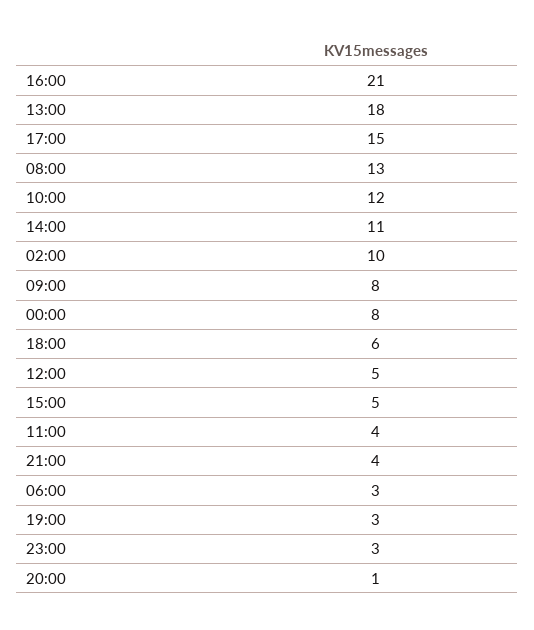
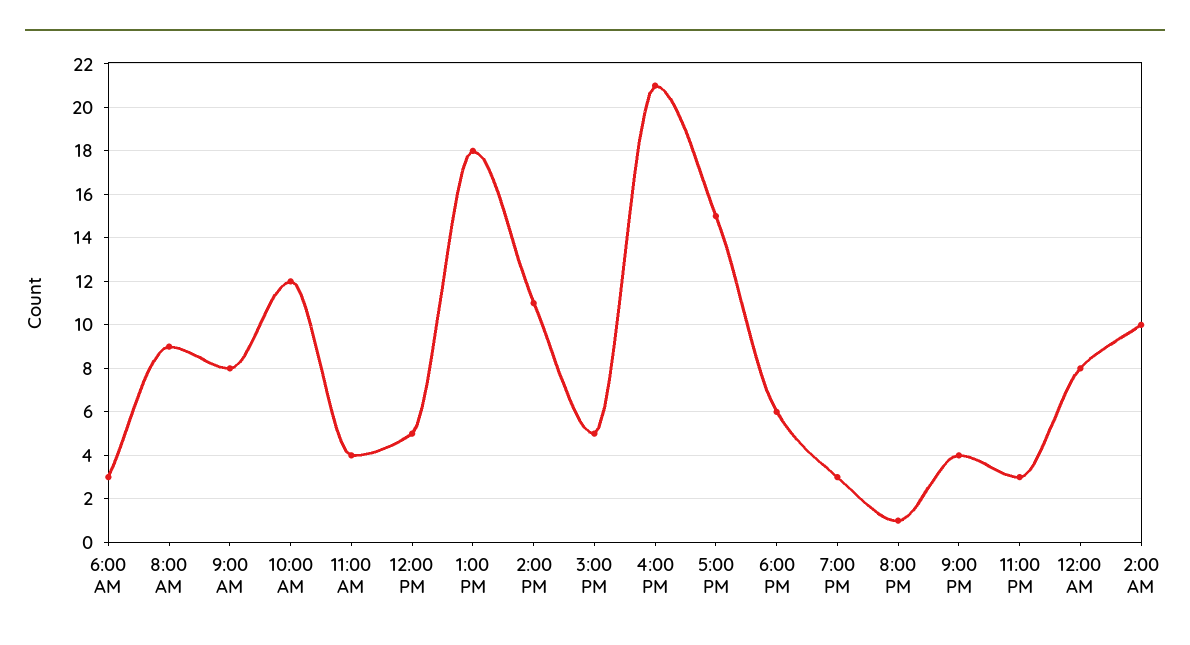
  {
    "16:00": 21,
    "13:00": 18,
    "17:00": 15,
-   "08:00": 13,
+   "08:00": 9,
    "10:00": 12,
    "14:00": 11,
    "02:00": 10,
    "09:00": 8,
    "00:00": 8,
    "18:00": 6,
    "12:00": 5,
    "15:00": 5,
    "11:00": 4,
    "21:00": 4,
    "06:00": 3,
    "19:00": 3,
    "23:00": 3,
    "20:00": 1
  }

